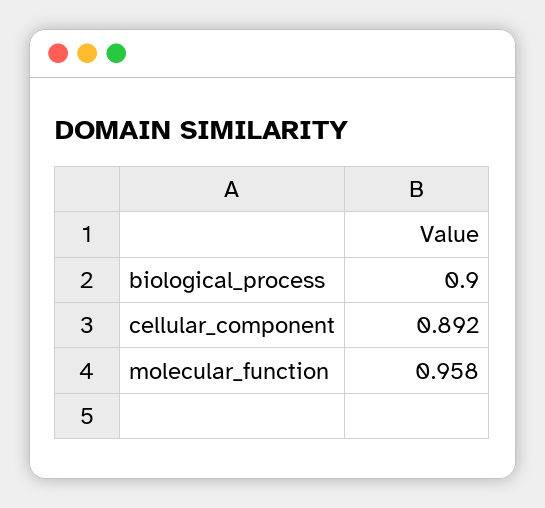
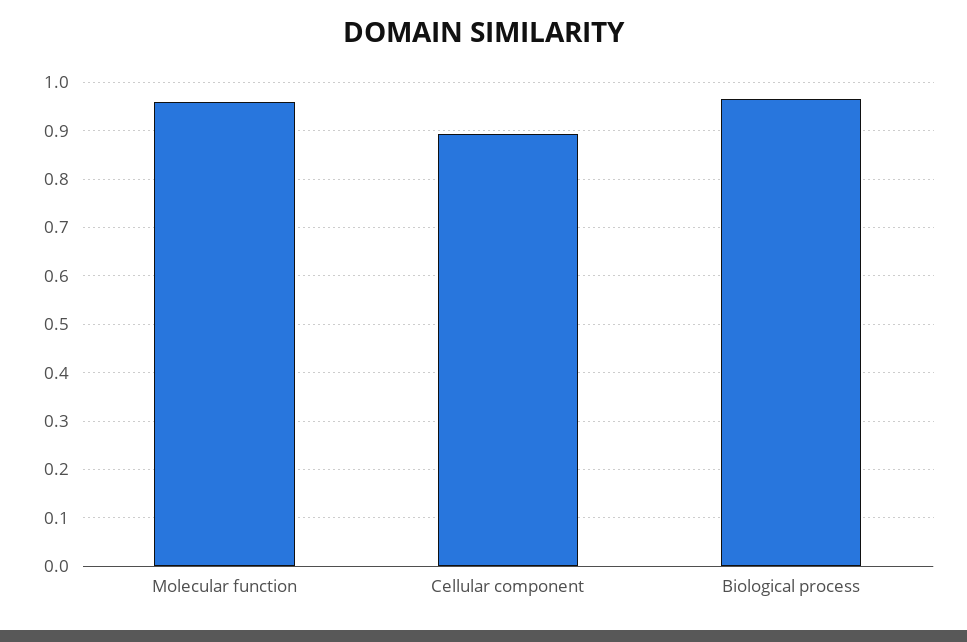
  {
-   "biological_process": 0.9,
+   "biological_process": 0.96,
    "cellular_component": 0.892,
    "molecular_function": 0.958
  }

